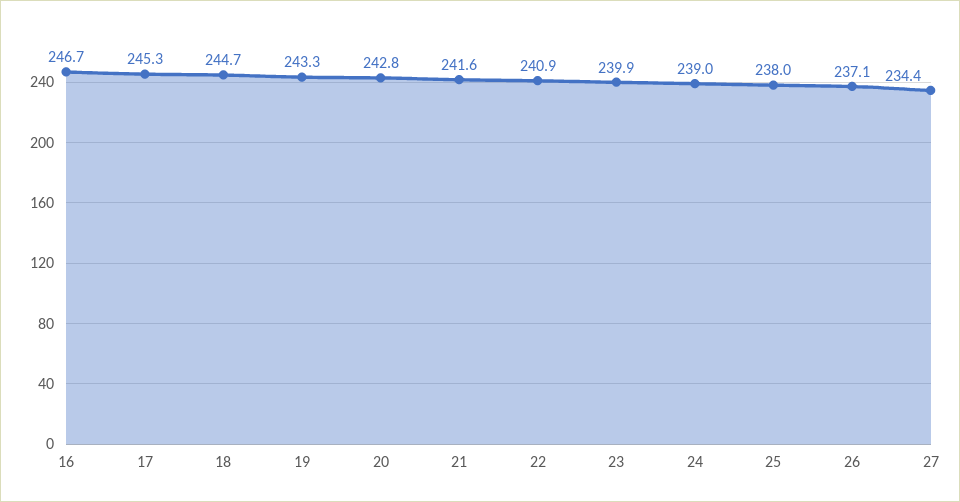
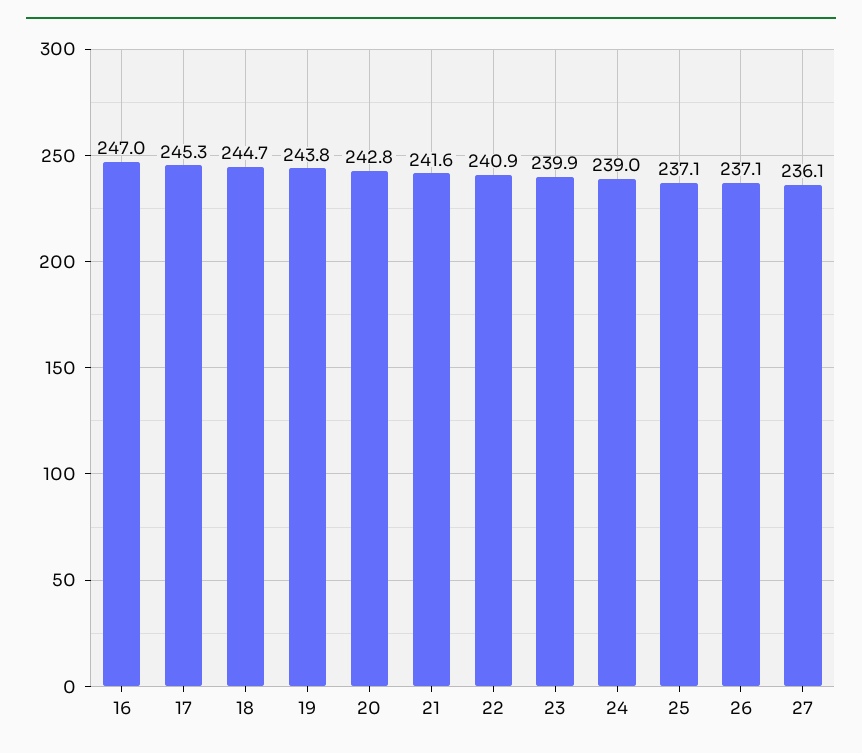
  {
-   "16": 246.7,
+   "16": 247,
    "17": 245.3,
    "18": 244.7,
-   "19": 243.3,
+   "19": 243.8,
    "20": 242.8,
    "21": 241.6,
    "22": 240.9,
    "23": 239.9,
    "24": 239,
-   "25": 238,
+   "25": 237.1,
    "26": 237.1,
-   "27": 234.4
+   "27": 236.1
  }

